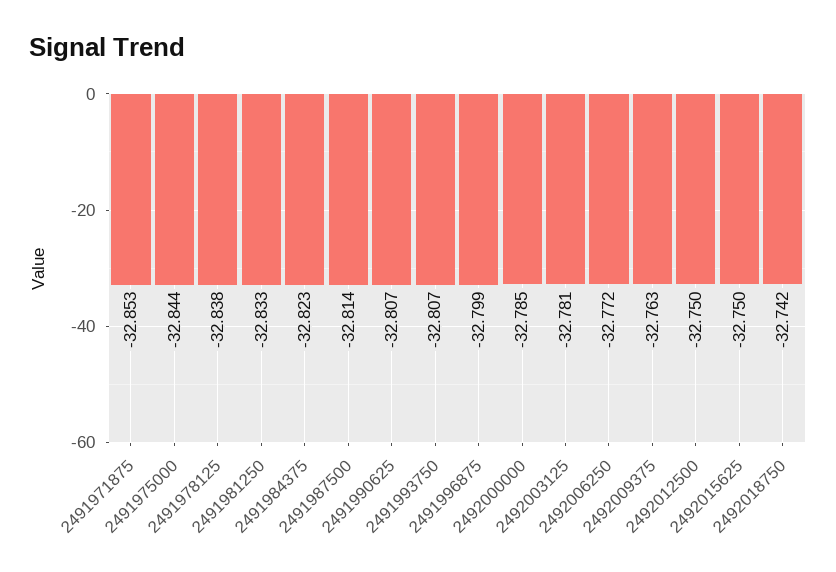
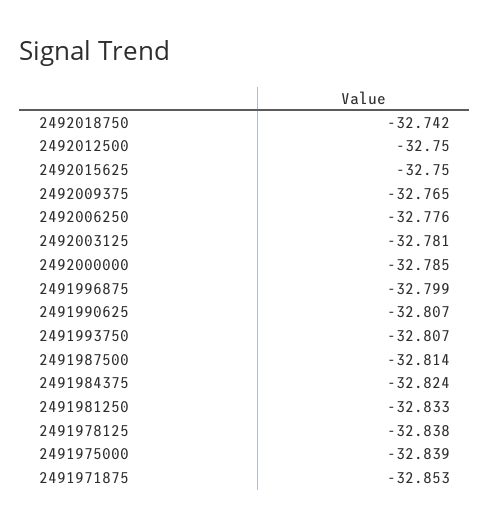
  {
    "2491971875": -32.853,
-   "2491975000": -32.844,
+   "2491975000": -32.839,
    "2491978125": -32.838,
    "2491981250": -32.833,
-   "2491984375": -32.823,
+   "2491984375": -32.824,
    "2491987500": -32.814,
    "2491990625": -32.807,
    "2491993750": -32.807,
    "2491996875": -32.799,
    "2492000000": -32.785,
    "2492003125": -32.781,
-   "2492006250": -32.772,
+   "2492006250": -32.776,
-   "2492009375": -32.763,
+   "2492009375": -32.765,
    "2492012500": -32.75,
    "2492015625": -32.75,
    "2492018750": -32.742
  }

